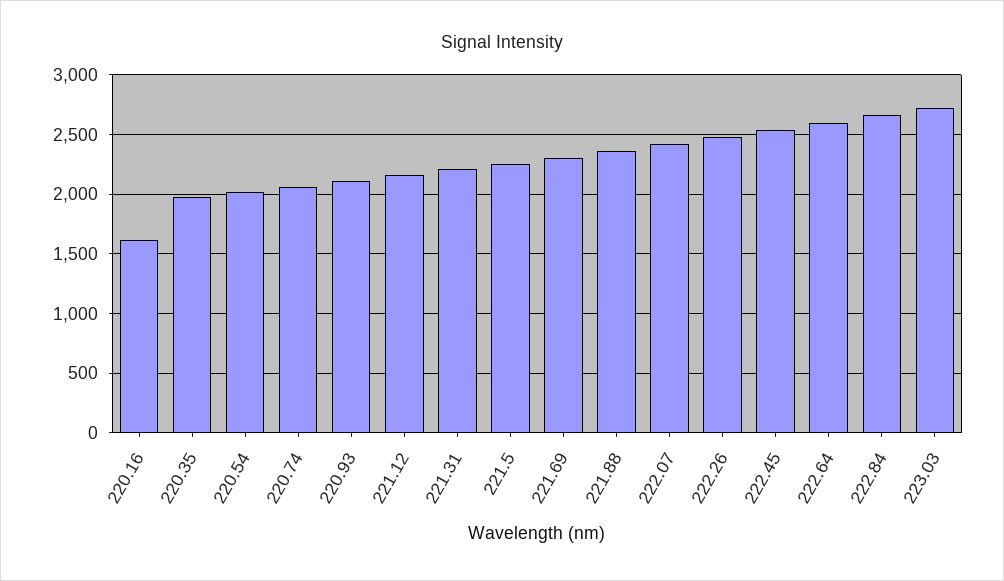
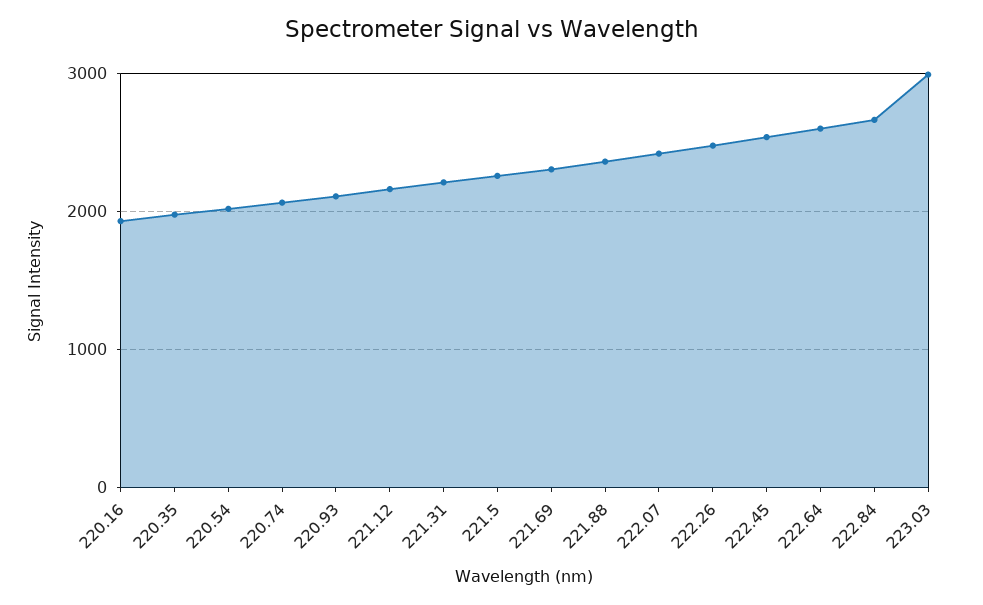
  {
-   "220.16": 1600,
+   "220.16": 1900,
    "220.35": 2000,
    "220.54": 2000,
    "220.74": 2100,
    "220.93": 2100,
    "221.12": 2200,
    "221.31": 2200,
    "221.5": 2300,
    "221.69": 2300,
    "221.88": 2400,
    "222.07": 2400,
    "222.26": 2500,
    "222.45": 2500,
    "222.64": 2600,
    "222.84": 2700,
-   "223.03": 2700
+   "223.03": 3000
  }

